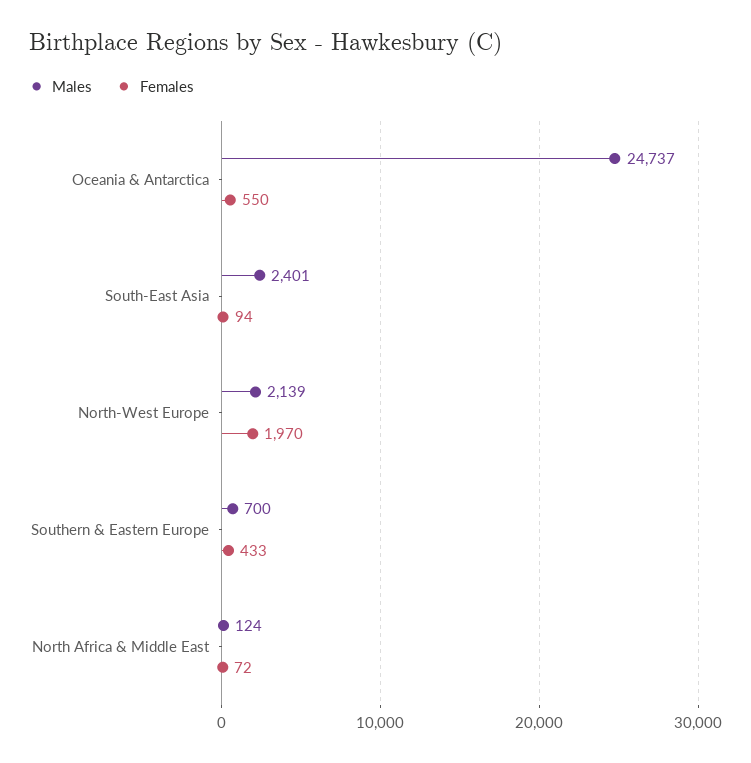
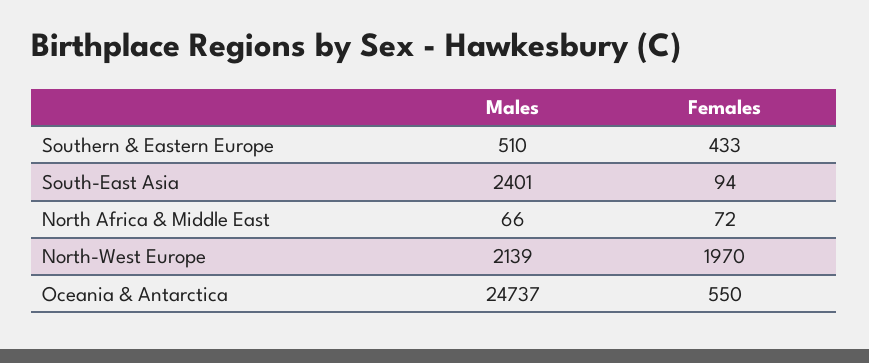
  {
    "Males": {
      "Oceania & Antarctica": 24737,
      "South-East Asia": 2401,
      "North-West Europe": 2139,
-     "Southern & Eastern Europe": 700,
+     "Southern & Eastern Europe": 510,
-     "North Africa & Middle East": 124
+     "North Africa & Middle East": 66
    },
    "Females": {
      "Oceania & Antarctica": 550,
      "South-East Asia": 94,
      "North-West Europe": 1970,
      "Southern & Eastern Europe": 433,
      "North Africa & Middle East": 72
    }
  }

